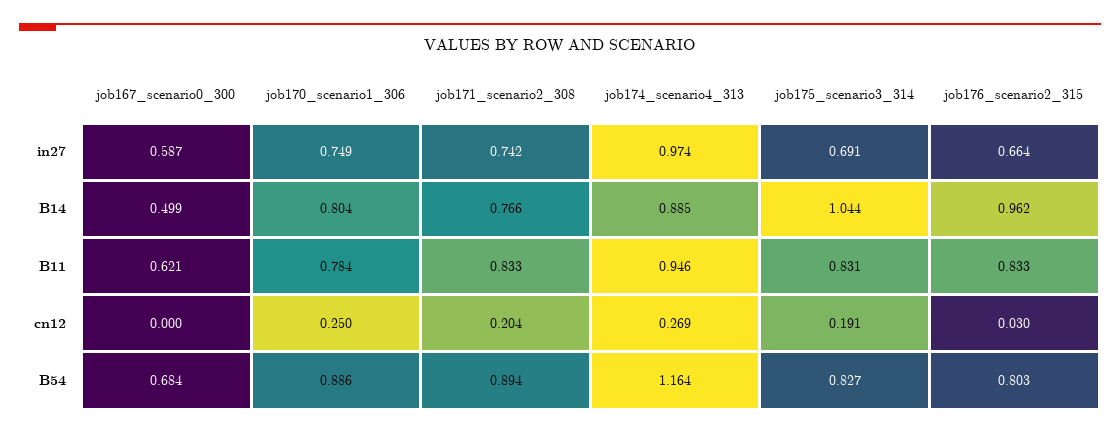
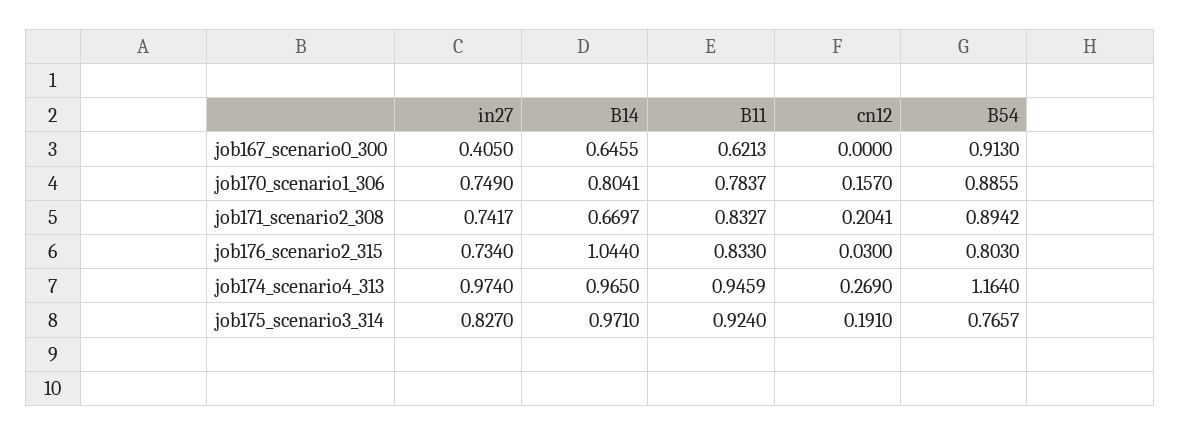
  {
    "job167_scenario0_300": {
-     "in27": 0.587,
+     "in27": 0.405,
-     "B14": 0.499,
+     "B14": 0.6455,
      "B11": 0.6213,
      "cn12": 0,
-     "B54": 0.684
+     "B54": 0.913
    },
    "job170_scenario1_306": {
      "in27": 0.749,
      "B14": 0.8041,
      "B11": 0.7837,
-     "cn12": 0.25,
+     "cn12": 0.157,
      "B54": 0.8855
    },
    "job171_scenario2_308": {
      "in27": 0.7417,
-     "B14": 0.766,
+     "B14": 0.6697,
      "B11": 0.8327,
      "cn12": 0.2041,
      "B54": 0.8942
    },
    "job174_scenario4_313": {
      "in27": 0.974,
-     "B14": 0.885,
+     "B14": 0.965,
      "B11": 0.9459,
      "cn12": 0.269,
      "B54": 1.164
    },
    "job175_scenario3_314": {
-     "in27": 0.691,
+     "in27": 0.827,
-     "B14": 1.044,
+     "B14": 0.971,
-     "B11": 0.831,
+     "B11": 0.924,
      "cn12": 0.191,
-     "B54": 0.827
+     "B54": 0.7657
    },
    "job176_scenario2_315": {
-     "in27": 0.664,
+     "in27": 0.734,
-     "B14": 0.962,
+     "B14": 1.044,
      "B11": 0.833,
      "cn12": 0.03,
      "B54": 0.803
    }
  }

